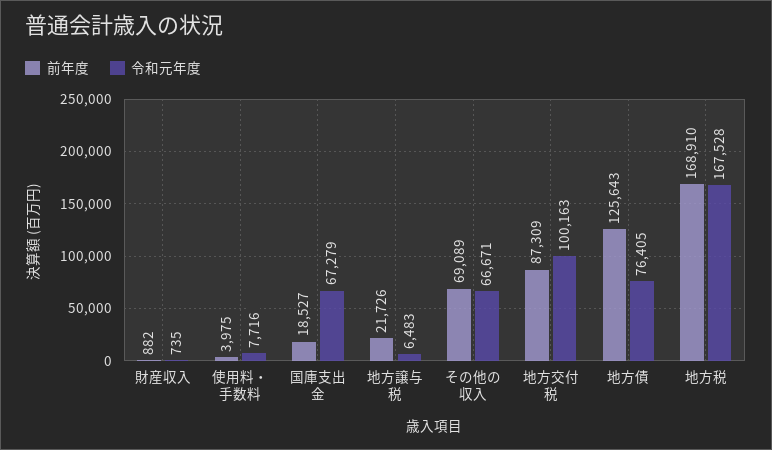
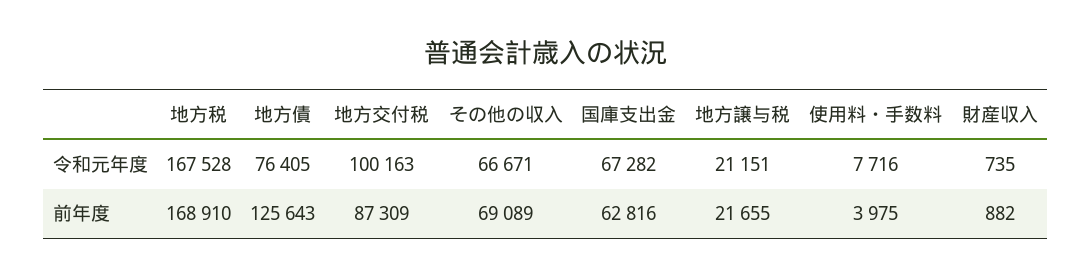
  {
    "前年度": {
      "財産収入": 882,
      "使用料・手数料": 3975,
-     "国庫支出金": 18527,
+     "国庫支出金": 62816,
-     "地方譲与税": 21726,
+     "地方譲与税": 21655,
      "その他の収入": 69089,
      "地方交付税": 87309,
      "地方債": 125643,
      "地方税": 168910
    },
    "令和元年度": {
      "財産収入": 735,
      "使用料・手数料": 7716,
-     "国庫支出金": 67279,
+     "国庫支出金": 67282,
-     "地方譲与税": 6483,
+     "地方譲与税": 21151,
      "その他の収入": 66671,
      "地方交付税": 100163,
      "地方債": 76405,
      "地方税": 167528
    }
  }

